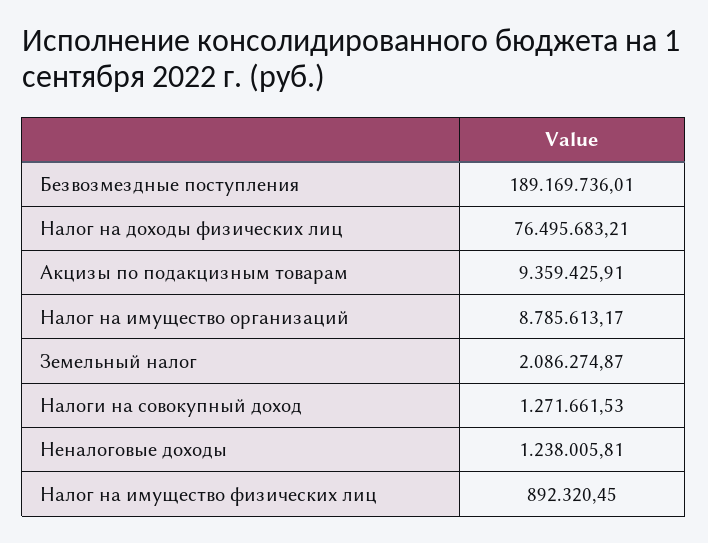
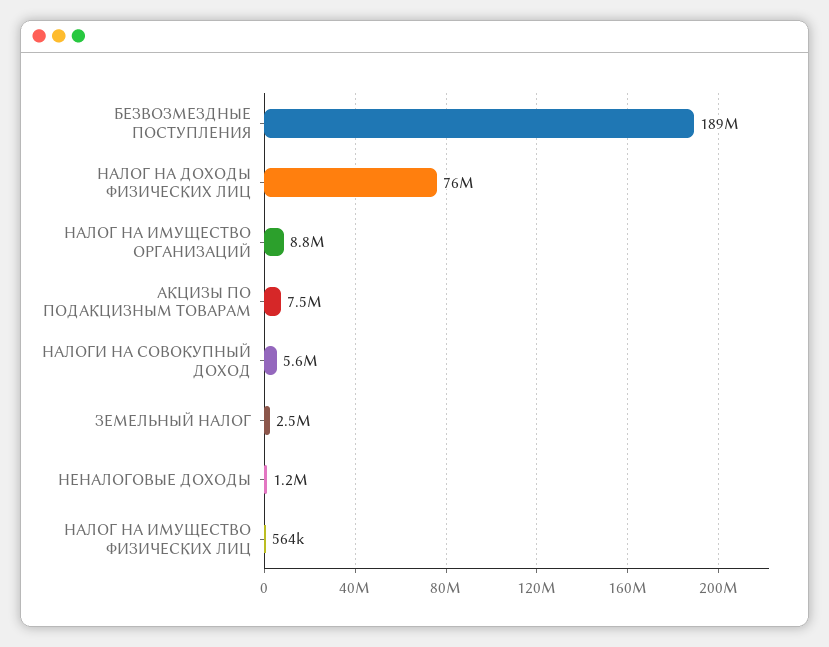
  {
    "Безвозмездные поступления": 189169736.01,
    "Налог на доходы физических лиц": 76495683.21,
-   "Акцизы по подакцизным товарам": 9359425.91,
+   "Акцизы по подакцизным товарам": 7500000,
    "Налог на имущество организаций": 8785613.17,
-   "Земельный налог": 2086274.87,
+   "Земельный налог": 2500000,
-   "Налоги на совокупный доход": 1271661.53,
+   "Налоги на совокупный доход": 5600000,
    "Неналоговые доходы": 1238005.81,
-   "Налог на имущество физических лиц": 892320.45
+   "Налог на имущество физических лиц": 564000
  }

